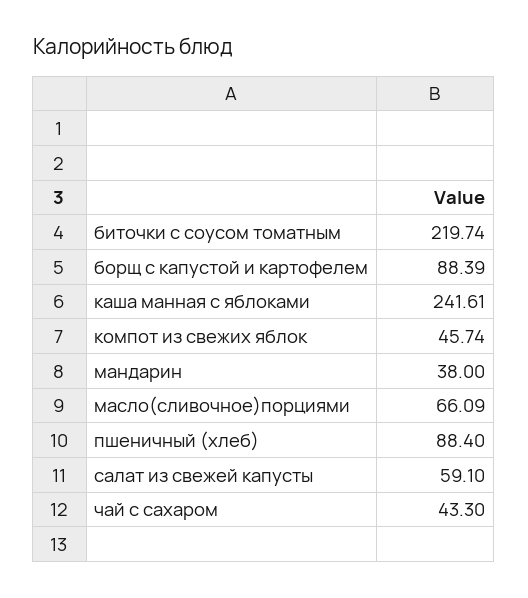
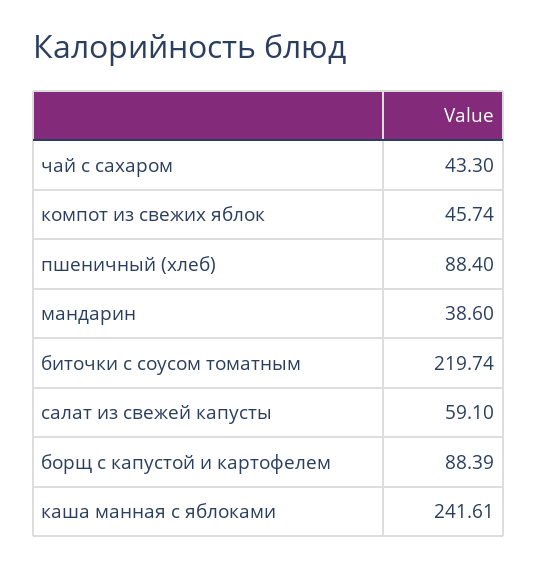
  {
    "биточки с соусом томатным": 219.74,
    "борщ с капустой и картофелем": 88.39,
    "каша манная с яблоками": 241.61,
    "компот из свежих яблок": 45.74,
-   "мандарин": 38,
+   "мандарин": 38.6,
-   "масло(сливочное)порциями": 66.09,
    "пшеничный (хлеб)": 88.4,
    "салат из свежей капусты": 59.1,
    "чай с сахаром": 43.3
  }

